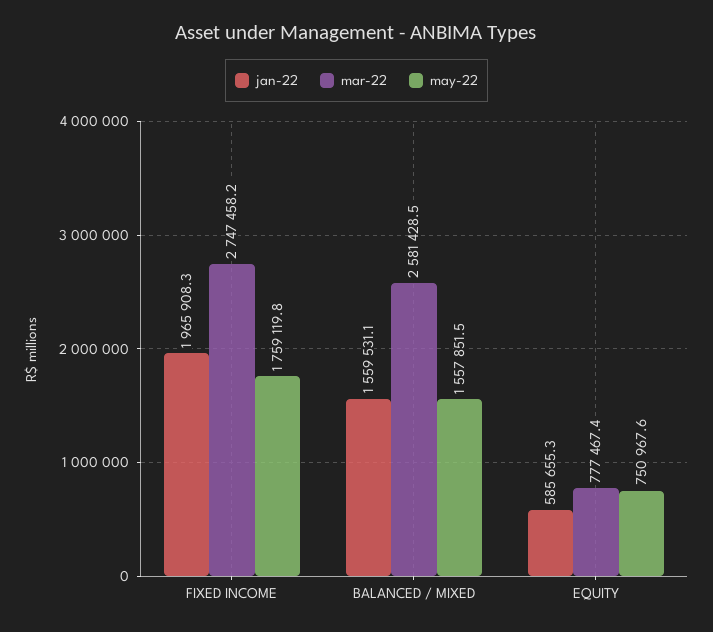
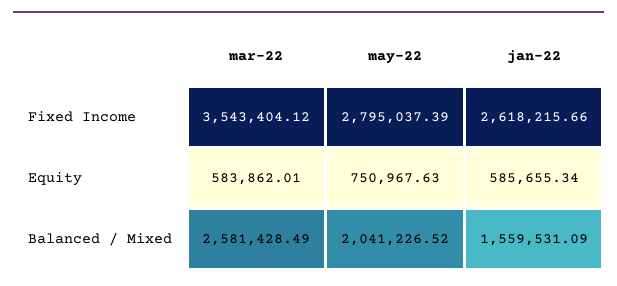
  {
    "jan-22": {
-     "FIXED INCOME": 1965908.3,
+     "FIXED INCOME": 2618215.66,
      "BALANCED / MIXED": 1559531.09,
      "EQUITY": 585655.34
    },
    "mar-22": {
-     "FIXED INCOME": 2747458.2,
+     "FIXED INCOME": 3543404.12,
      "BALANCED / MIXED": 2581428.49,
-     "EQUITY": 777467.4
+     "EQUITY": 583862.01
    },
    "may-22": {
-     "FIXED INCOME": 1759119.8,
+     "FIXED INCOME": 2795037.39,
-     "BALANCED / MIXED": 1557851.5,
+     "BALANCED / MIXED": 2041226.52,
      "EQUITY": 750967.63
    }
  }

